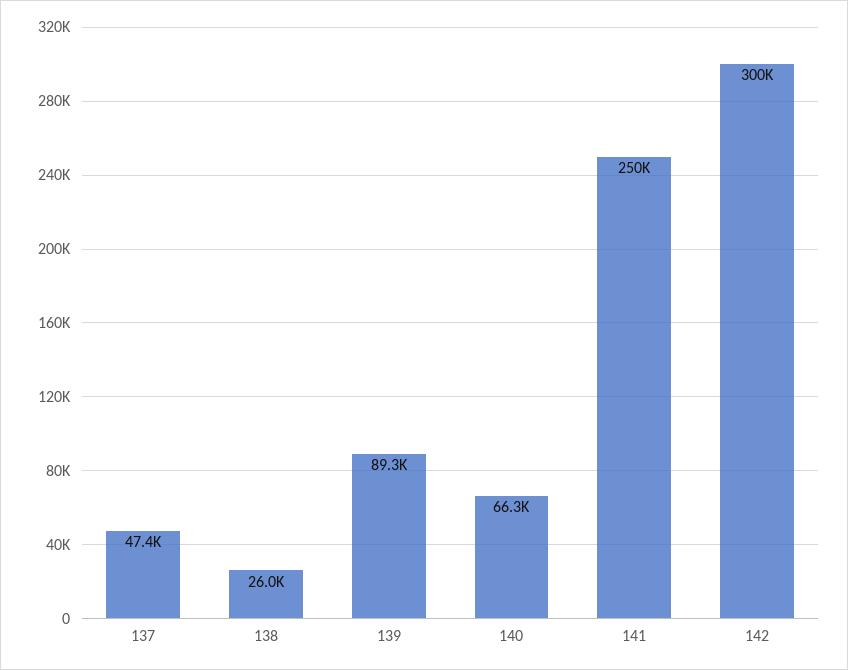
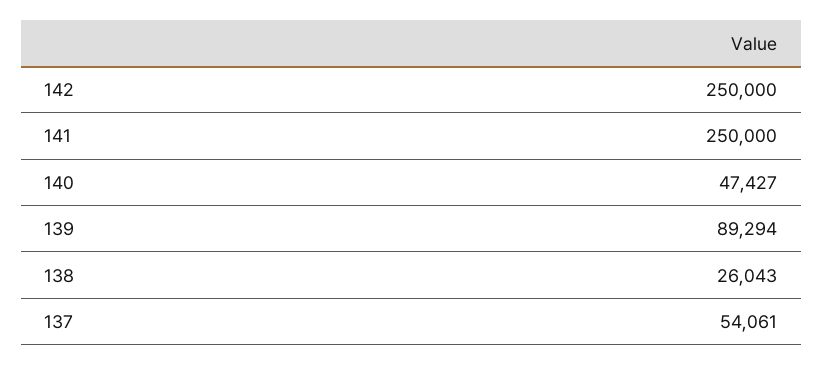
  {
-   "137": 47400,
+   "137": 54061,
    "138": 26043,
    "139": 89294,
-   "140": 66300,
+   "140": 47427,
    "141": 250000,
-   "142": 300000
+   "142": 250000
  }

